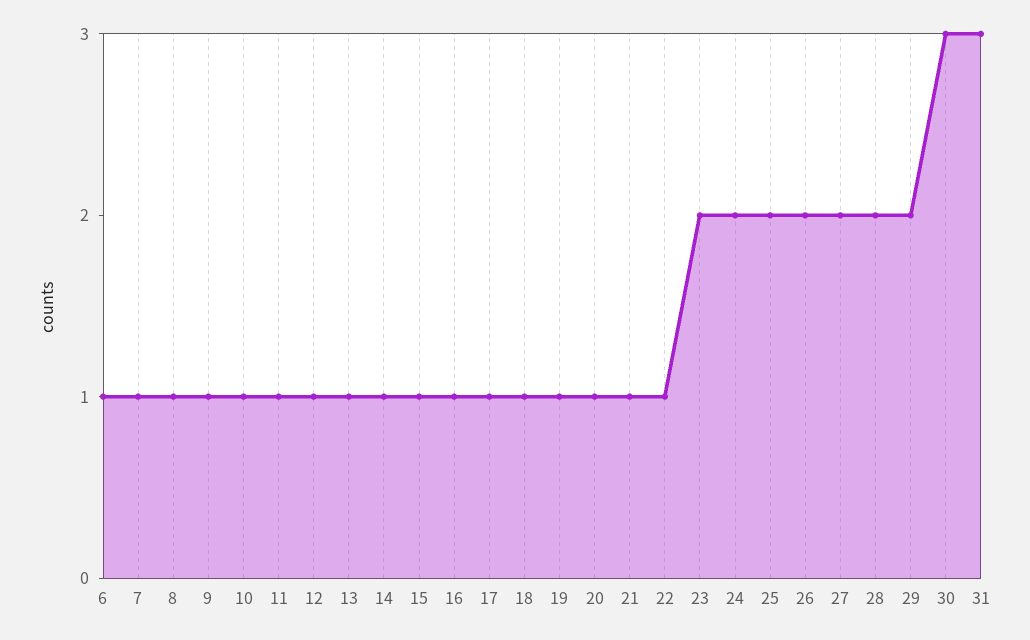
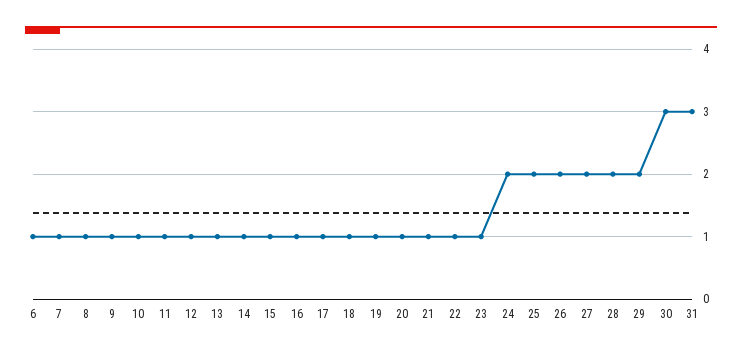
  {
    "6": 1,
    "7": 1,
    "8": 1,
    "9": 1,
    "10": 1,
    "11": 1,
    "12": 1,
    "13": 1,
    "14": 1,
    "15": 1,
    "16": 1,
    "17": 1,
    "18": 1,
    "19": 1,
    "20": 1,
    "21": 1,
    "22": 1,
-   "23": 2,
+   "23": 1,
    "24": 2,
    "25": 2,
    "26": 2,
    "27": 2,
    "28": 2,
    "29": 2,
    "30": 3,
    "31": 3
  }

